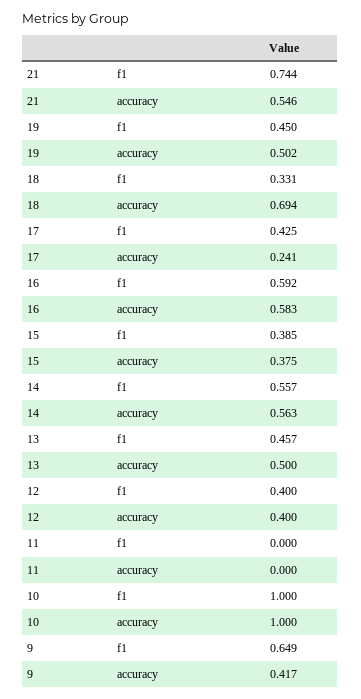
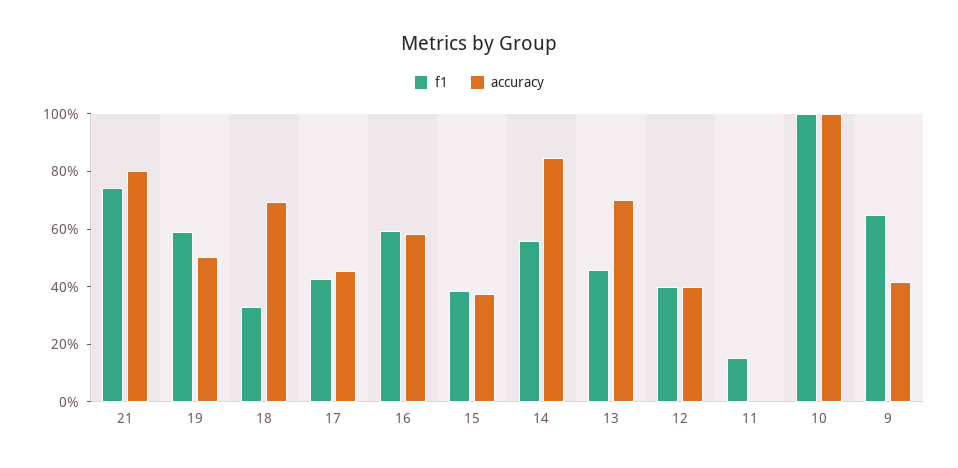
  {
    "f1": {
      "21": 0.744,
-     "19": 0.45,
+     "19": 0.6,
      "18": 0.331,
      "17": 0.425,
      "16": 0.592,
      "15": 0.385,
      "14": 0.557,
      "13": 0.457,
      "12": 0.4,
-     "11": 0,
+     "11": 0.15,
      "10": 1,
      "9": 0.649
    },
    "accuracy": {
-     "21": 0.546,
+     "21": 0.8,
      "19": 0.502,
      "18": 0.694,
-     "17": 0.241,
+     "17": 0.45,
      "16": 0.583,
      "15": 0.375,
-     "14": 0.563,
+     "14": 0.85,
-     "13": 0.5,
+     "13": 0.7,
      "12": 0.4,
      "11": 0,
      "10": 1,
      "9": 0.417
    }
  }

